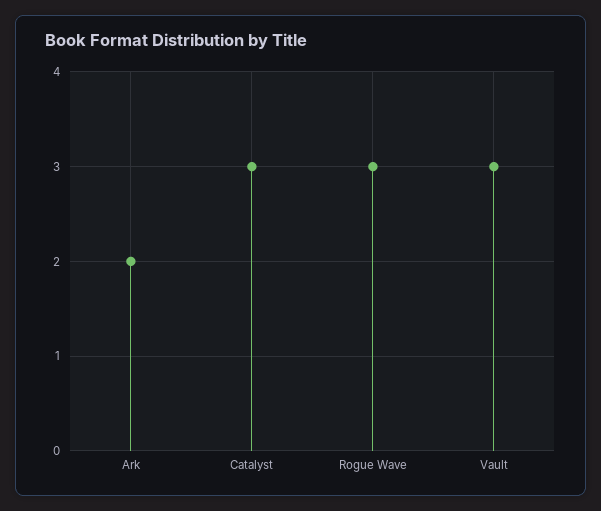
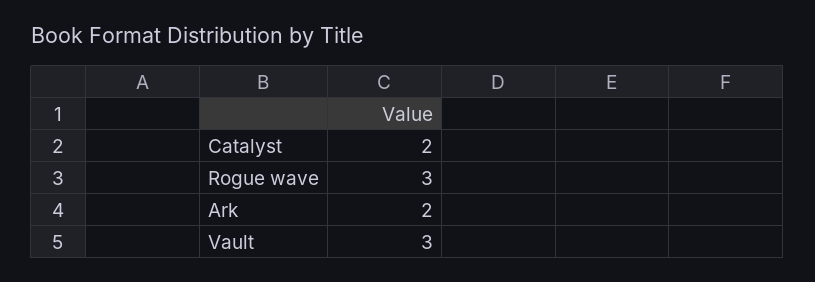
  {
    "Ark": 2,
-   "Catalyst": 3,
+   "Catalyst": 2,
    "Rogue Wave": 3,
    "Vault": 3
  }

